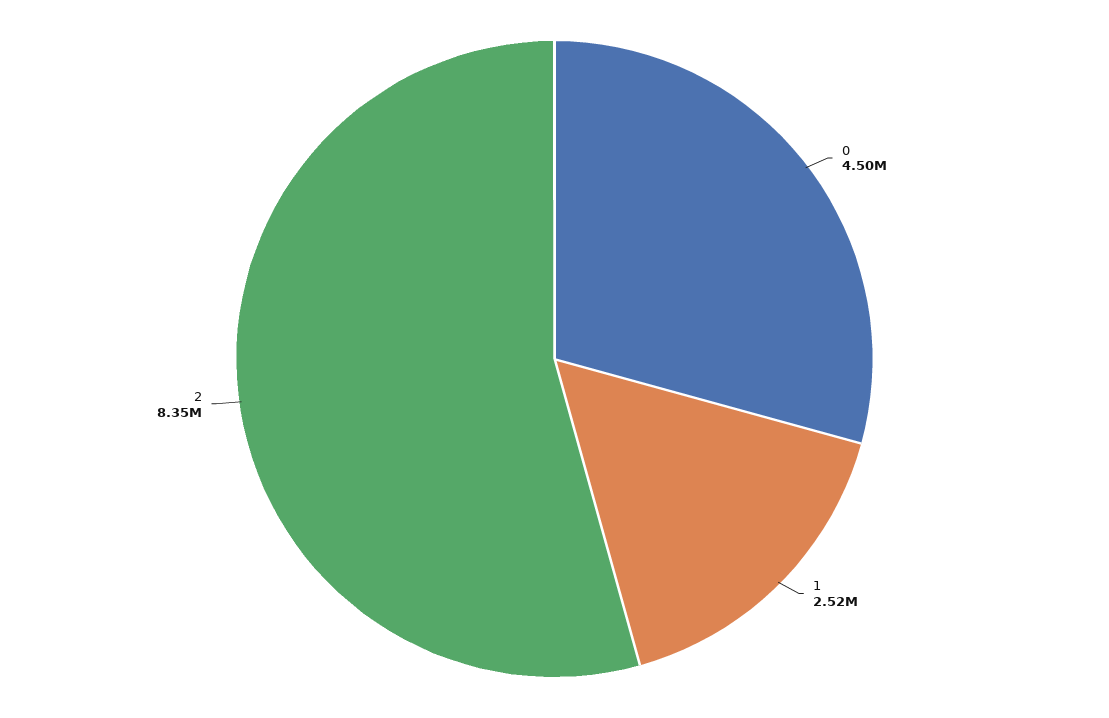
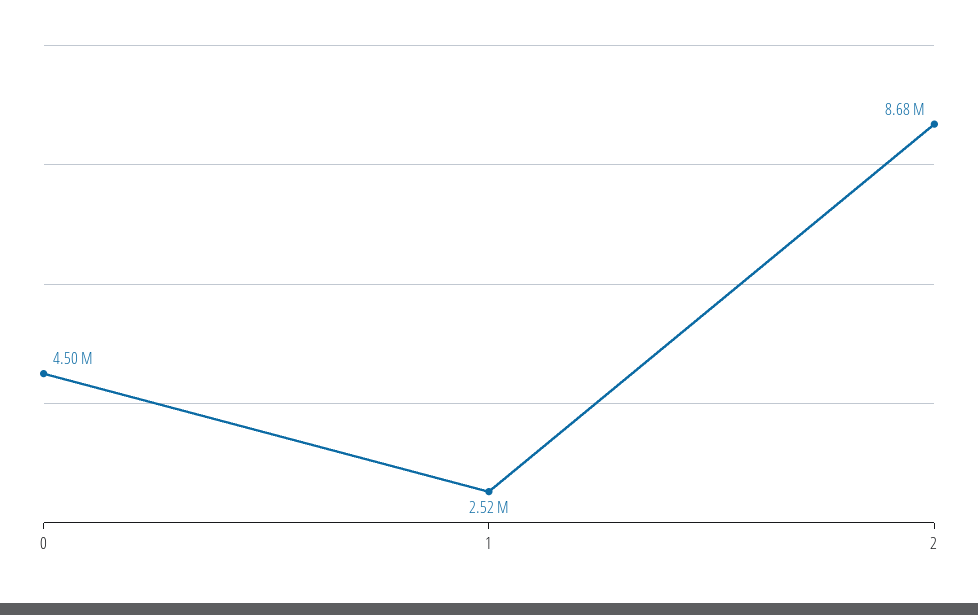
  {
    "0": 4500000,
    "1": 2520000,
-   "2": 8350000
+   "2": 8680000
  }

